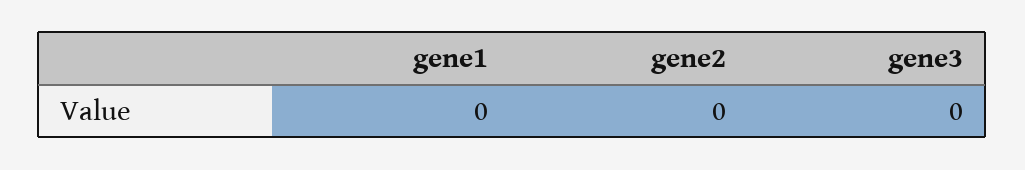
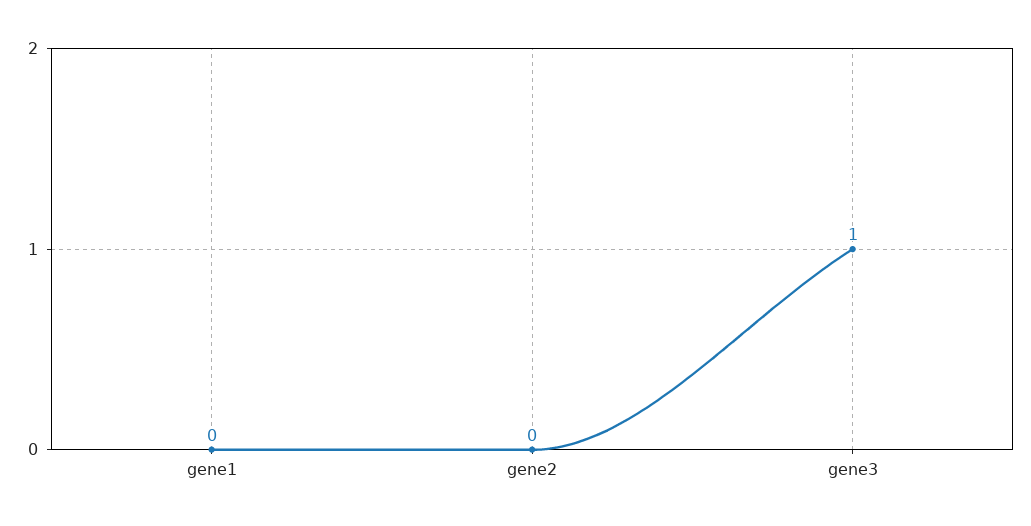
  {
    "gene1": 0,
    "gene2": 0,
-   "gene3": 0
+   "gene3": 1
  }

